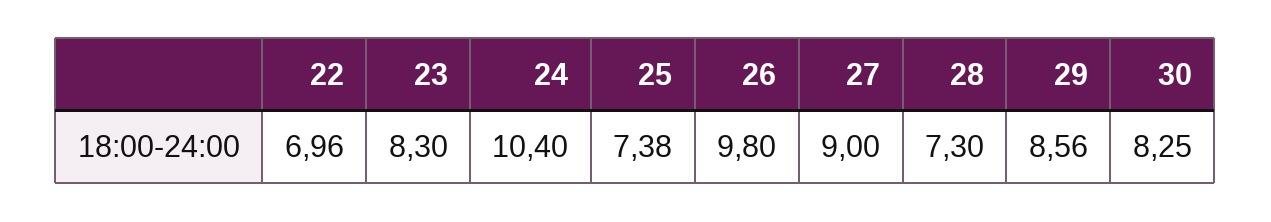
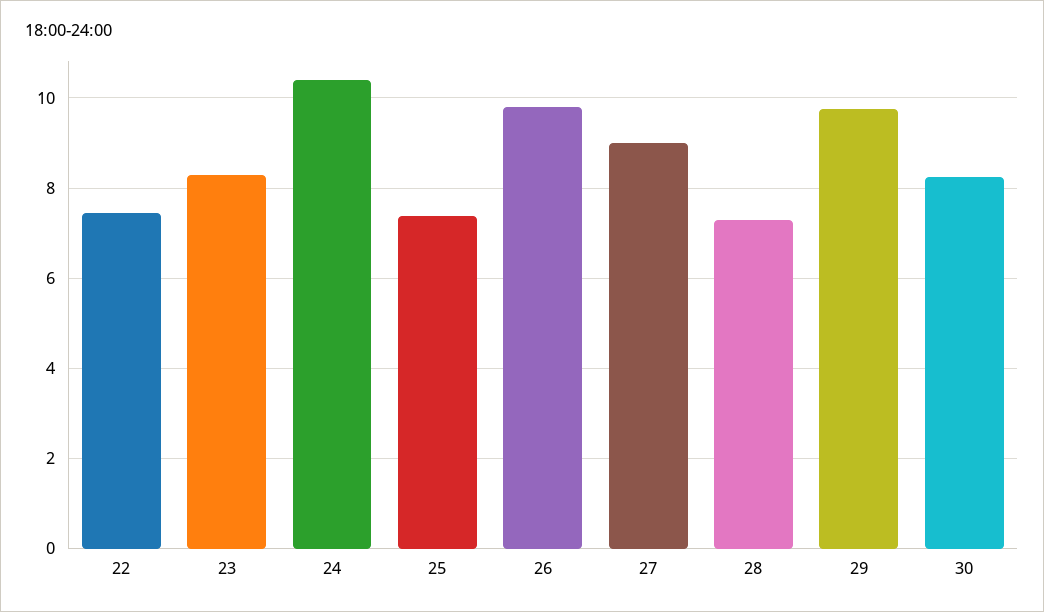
  {
-   "22": 6.96,
+   "22": 7.4,
    "23": 8.3,
    "24": 10.4,
    "25": 7.38,
    "26": 9.8,
    "27": 9,
    "28": 7.3,
-   "29": 8.56,
+   "29": 9.8,
    "30": 8.25
  }

